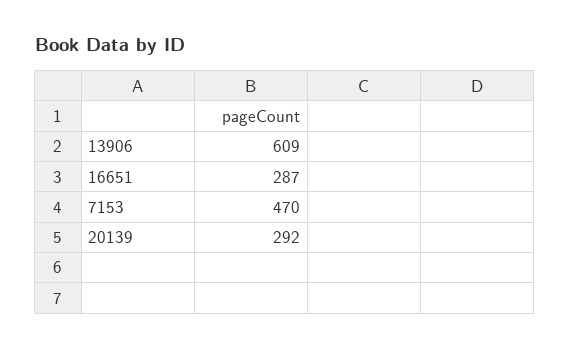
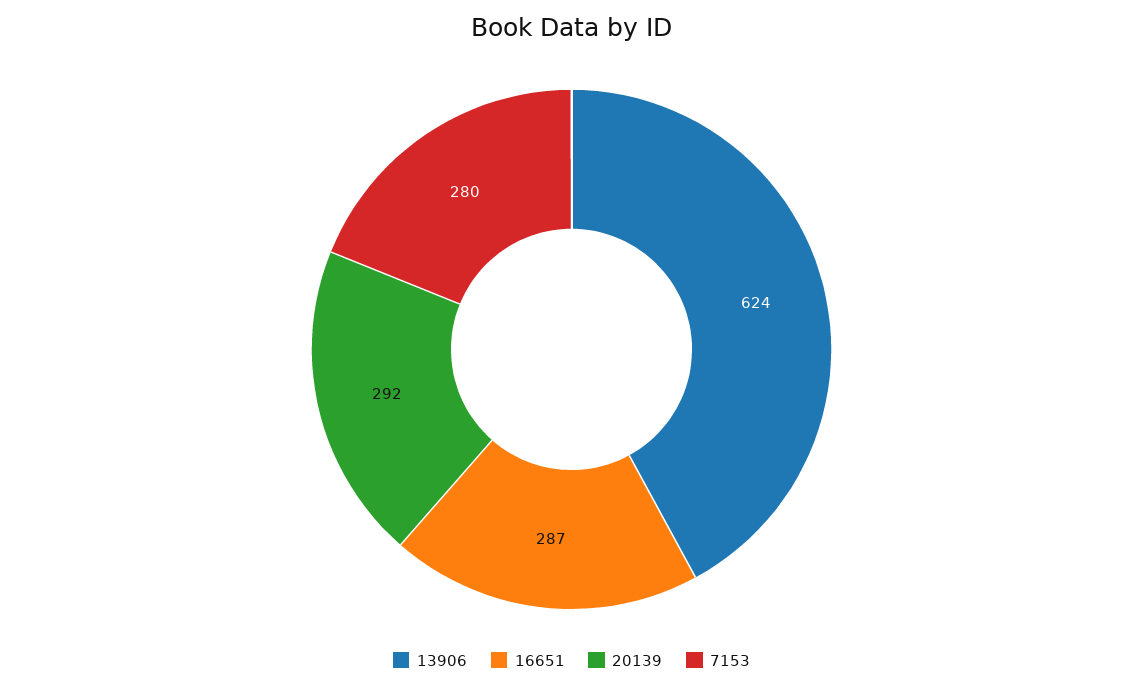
  {
-   "13906": 609,
+   "13906": 624,
    "16651": 287,
-   "7153": 470,
+   "7153": 280,
    "20139": 292
  }

